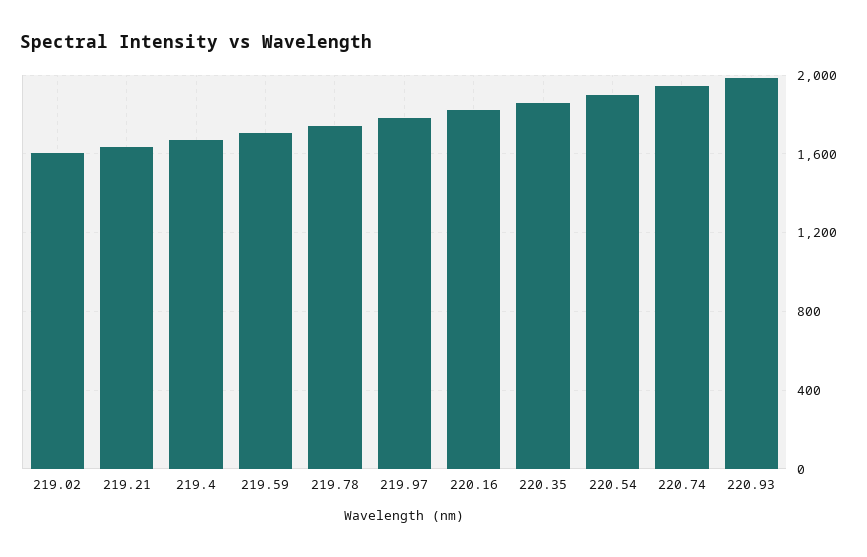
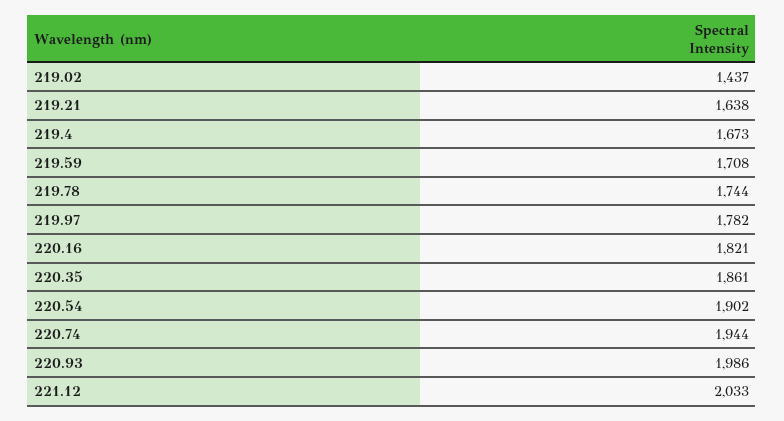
  {
-   "219.02": 1600,
+   "219.02": 1437,
    "219.21": 1638,
    "219.4": 1673,
    "219.59": 1708,
    "219.78": 1744,
    "219.97": 1782,
    "220.16": 1821,
    "220.35": 1861,
    "220.54": 1902,
    "220.74": 1944,
-   "220.93": 1986
+   "220.93": 1986,
+   "221.12": 2033
  }

